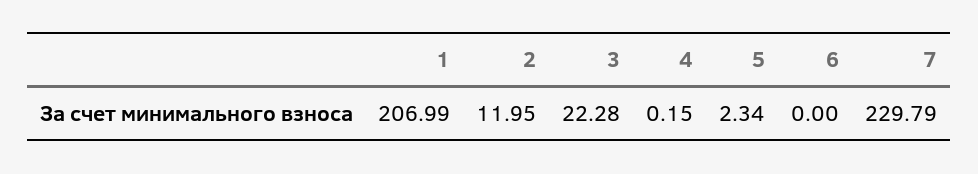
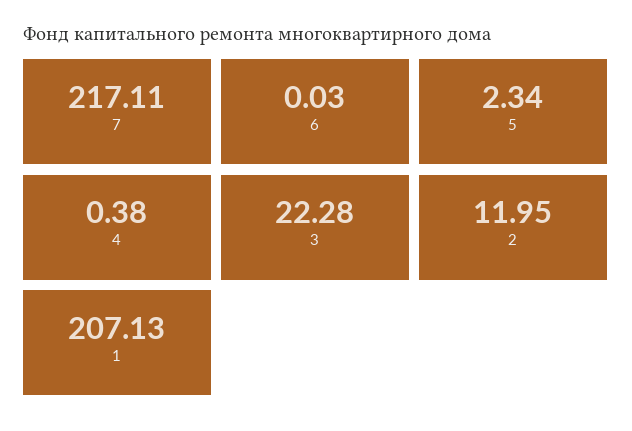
  {
-   "1": 206.99,
+   "1": 207.13,
    "2": 11.95,
    "3": 22.28,
-   "4": 0.15,
+   "4": 0.38,
    "5": 2.34,
-   "6": 0,
+   "6": 0.03,
-   "7": 229.79
+   "7": 217.11
  }

